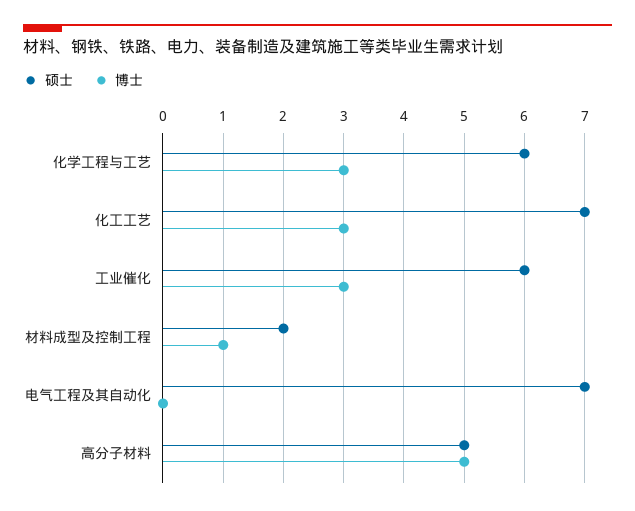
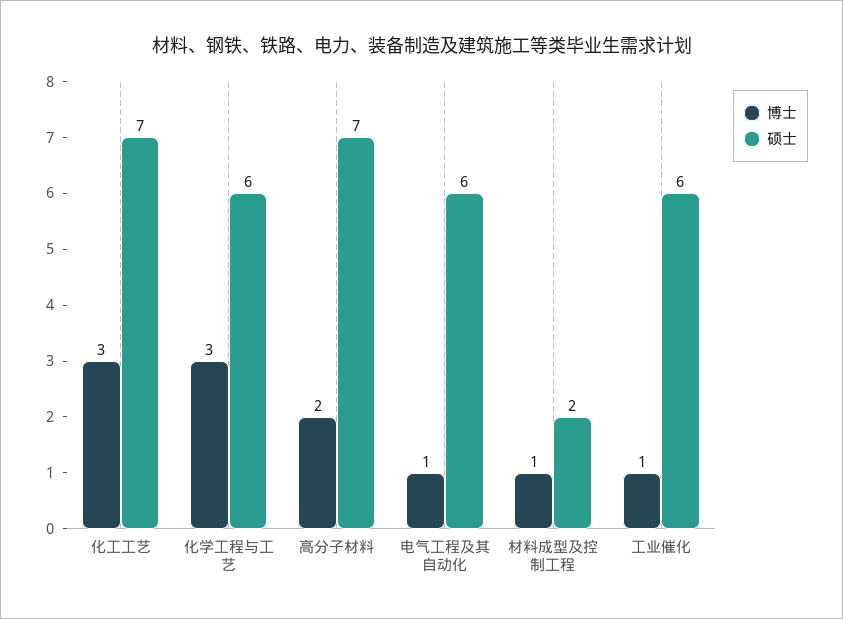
  {
    "硕士": {
      "化学工程与工艺": 6,
      "化工工艺": 7,
      "工业催化": 6,
      "材料成型及控制工程": 2,
-     "电气工程及其自动化": 7,
+     "电气工程及其自动化": 6,
-     "高分子材料": 5
+     "高分子材料": 7
    },
    "博士": {
      "化学工程与工艺": 3,
      "化工工艺": 3,
-     "工业催化": 3,
+     "工业催化": 1,
      "材料成型及控制工程": 1,
-     "电气工程及其自动化": 0,
+     "电气工程及其自动化": 1,
-     "高分子材料": 5
+     "高分子材料": 2
    }
  }

